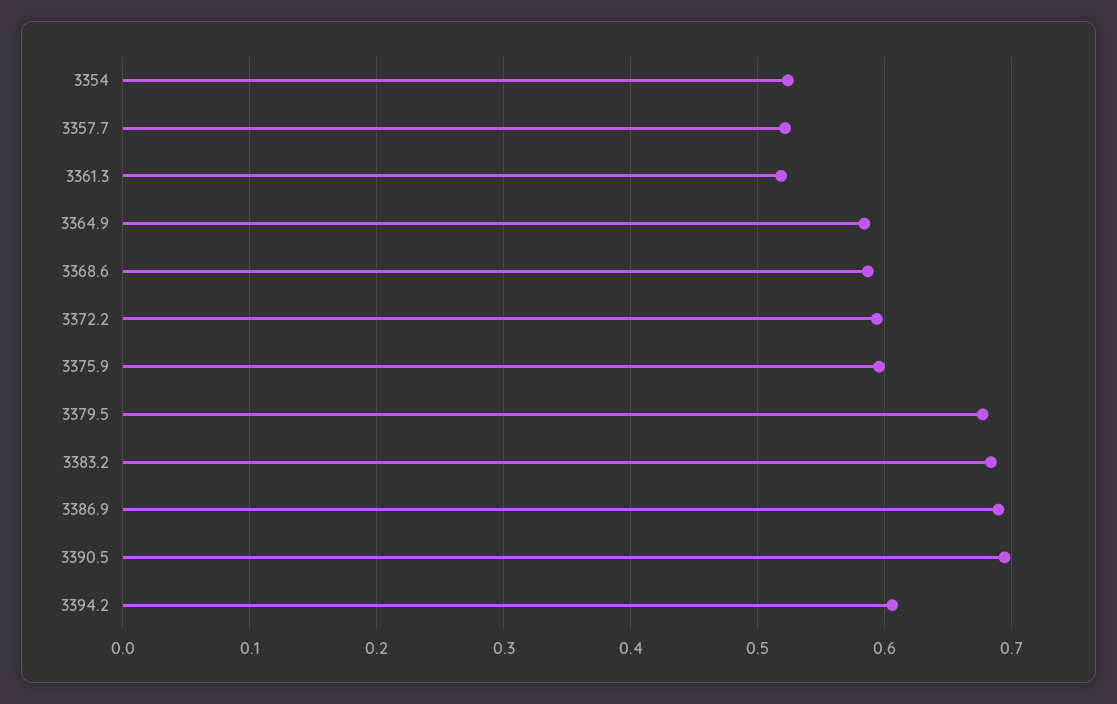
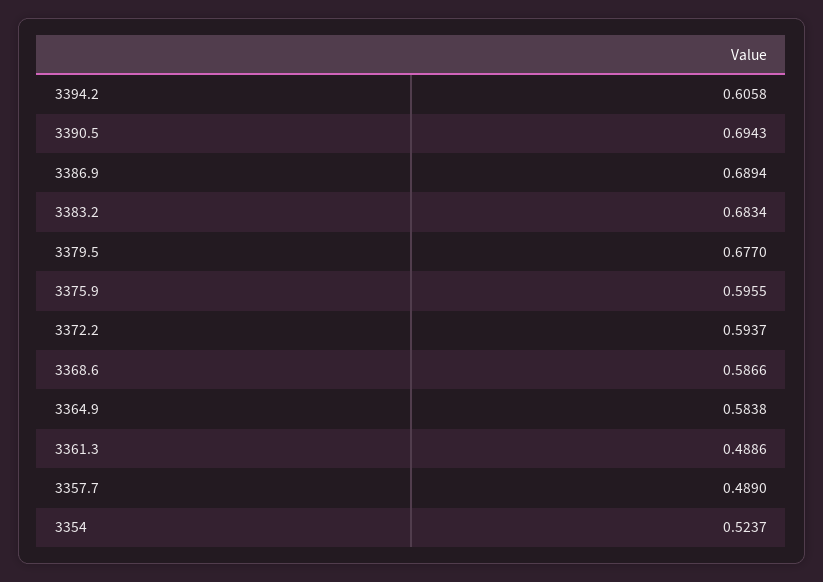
  {
    "3354": 0.5237,
-   "3357.7": 0.52,
+   "3357.7": 0.489,
-   "3361.3": 0.52,
+   "3361.3": 0.4886,
    "3364.9": 0.5838,
    "3368.6": 0.5866,
    "3372.2": 0.5937,
    "3375.9": 0.5955,
    "3379.5": 0.677,
    "3383.2": 0.6834,
    "3386.9": 0.6894,
    "3390.5": 0.6943,
    "3394.2": 0.6058
  }

